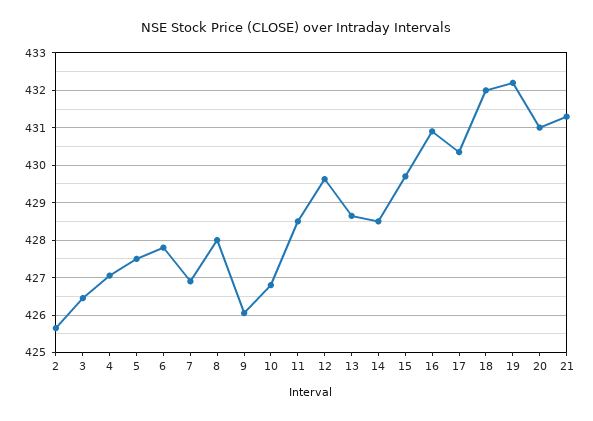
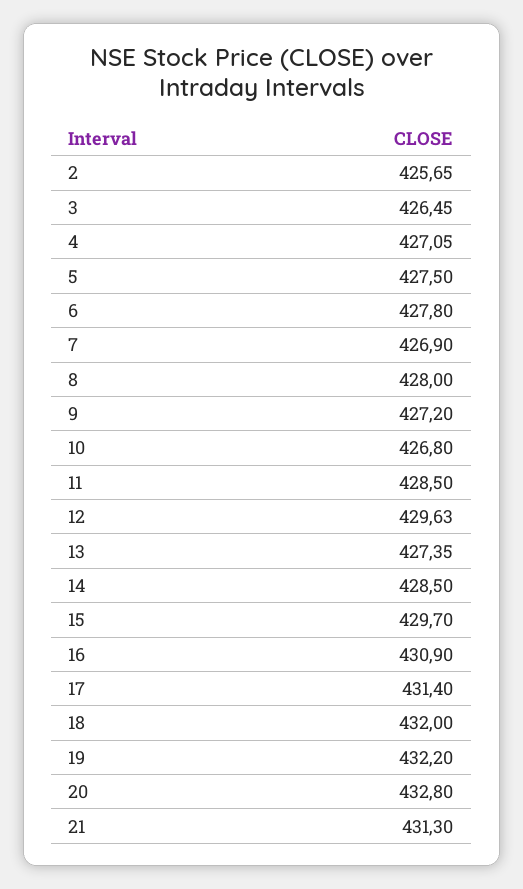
  {
    "2": 425.65,
    "3": 426.45,
    "4": 427.05,
    "5": 427.5,
    "6": 427.8,
    "7": 426.9,
    "8": 428,
-   "9": 426,
+   "9": 427.2,
    "10": 426.8,
    "11": 428.5,
    "12": 429.63,
-   "13": 428.6,
+   "13": 427.35,
    "14": 428.5,
    "15": 429.7,
    "16": 430.9,
-   "17": 430.4,
+   "17": 431.4,
    "18": 432,
    "19": 432.2,
-   "20": 431,
+   "20": 432.8,
    "21": 431.3
  }

